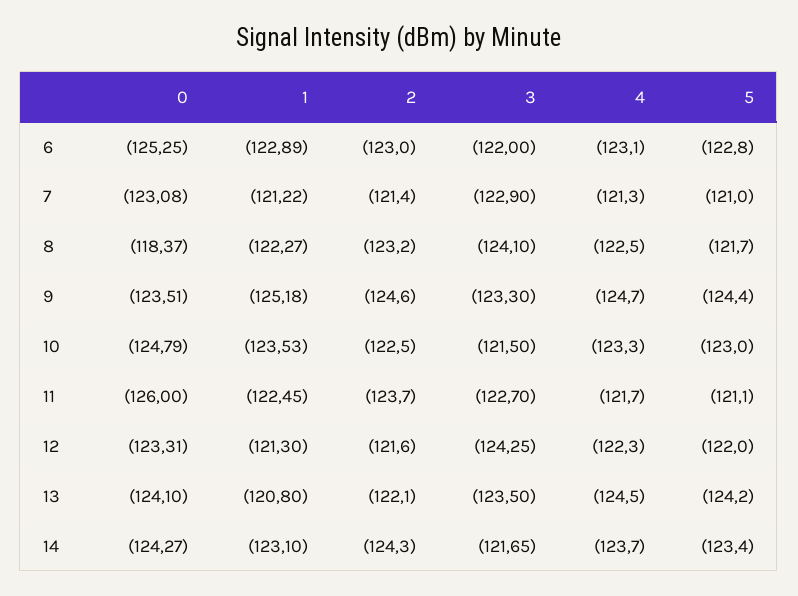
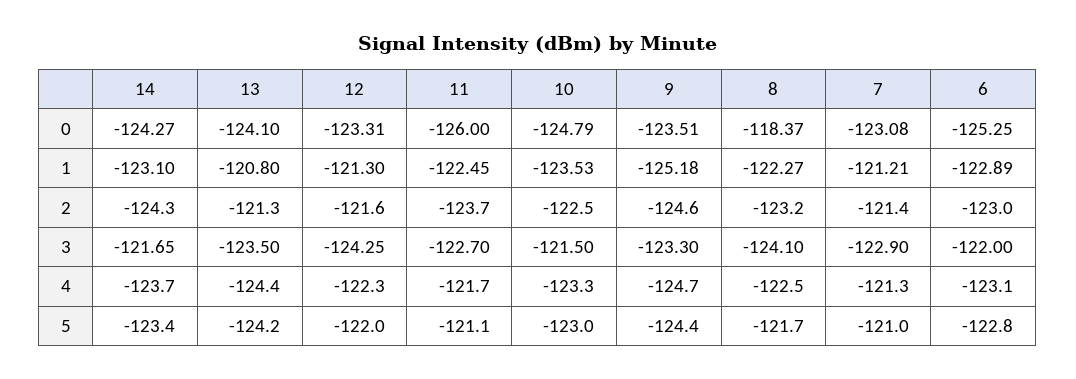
  {
    "0": {
      "6": -125.25,
      "7": -123.08,
      "8": -118.37,
      "9": -123.51,
      "10": -124.79,
      "11": -126,
      "12": -123.31,
      "13": -124.1,
      "14": -124.27
    },
    "1": {
      "6": -122.89,
-     "7": -121.22,
+     "7": -121.21,
      "8": -122.27,
      "9": -125.18,
      "10": -123.53,
      "11": -122.45,
      "12": -121.3,
      "13": -120.8,
      "14": -123.1
    },
    "2": {
      "6": -123,
      "7": -121.4,
      "8": -123.2,
      "9": -124.6,
      "10": -122.5,
      "11": -123.7,
      "12": -121.6,
-     "13": -122.1,
+     "13": -121.3,
      "14": -124.3
    },
    "3": {
      "6": -122,
      "7": -122.9,
      "8": -124.1,
      "9": -123.3,
      "10": -121.5,
      "11": -122.7,
      "12": -124.25,
      "13": -123.5,
      "14": -121.65
    },
    "4": {
      "6": -123.1,
      "7": -121.3,
      "8": -122.5,
      "9": -124.7,
      "10": -123.3,
      "11": -121.7,
      "12": -122.3,
-     "13": -124.5,
+     "13": -124.4,
      "14": -123.7
    },
    "5": {
      "6": -122.8,
      "7": -121,
      "8": -121.7,
      "9": -124.4,
      "10": -123,
      "11": -121.1,
      "12": -122,
      "13": -124.2,
      "14": -123.4
    }
  }

